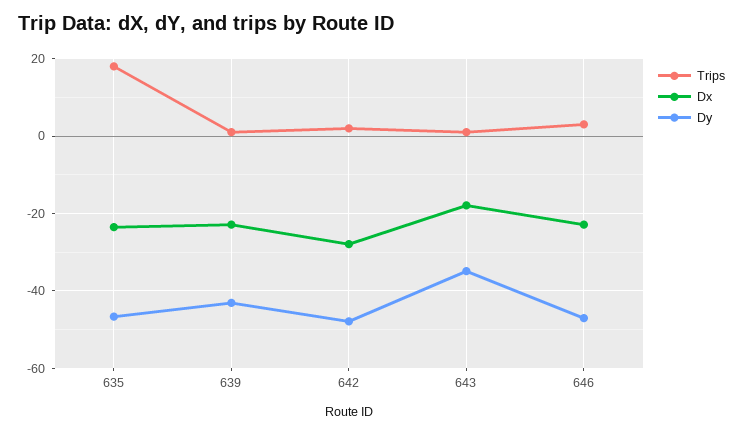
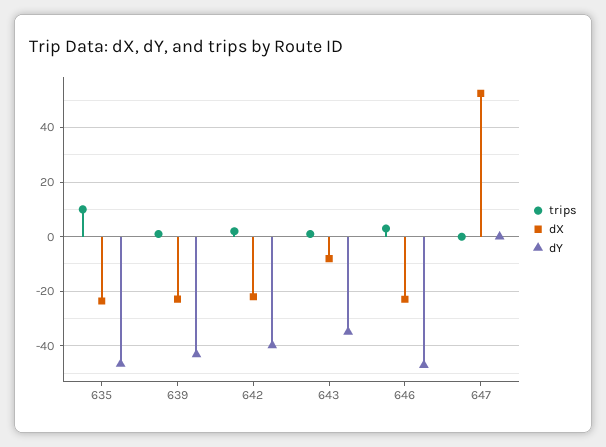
  {
    "Trips": {
-     "635": 18,
+     "635": 10,
      "639": 2,
      "642": 2,
      "643": 2,
-     "646": 4
+     "646": 4,
+     "647": 0
    },
    "Dx": {
      "635": -24,
      "639": -22,
-     "642": -28,
+     "642": -22.5,
-     "643": -18,
+     "643": -7.5,
-     "646": -22
+     "646": -22,
+     "647": 52.5
    },
    "Dy": {
      "635": -46,
      "639": -44,
-     "642": -48,
+     "642": -40,
      "643": -34,
-     "646": -48
+     "646": -48,
+     "647": 0
    }
  }

